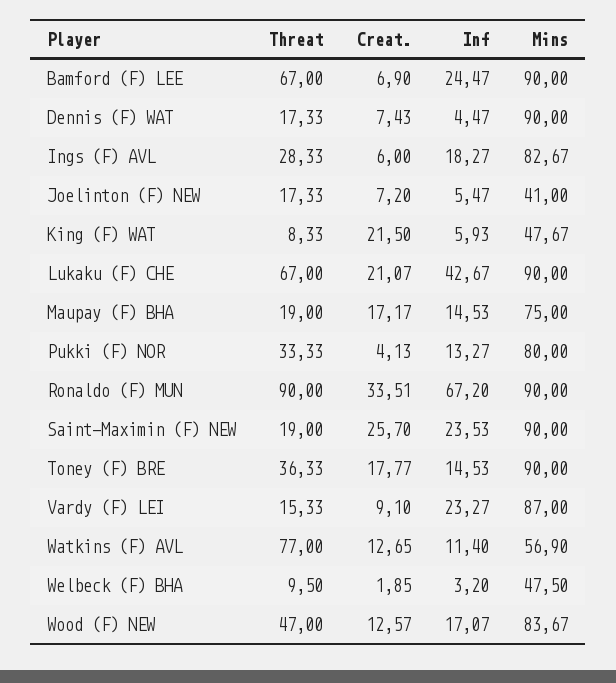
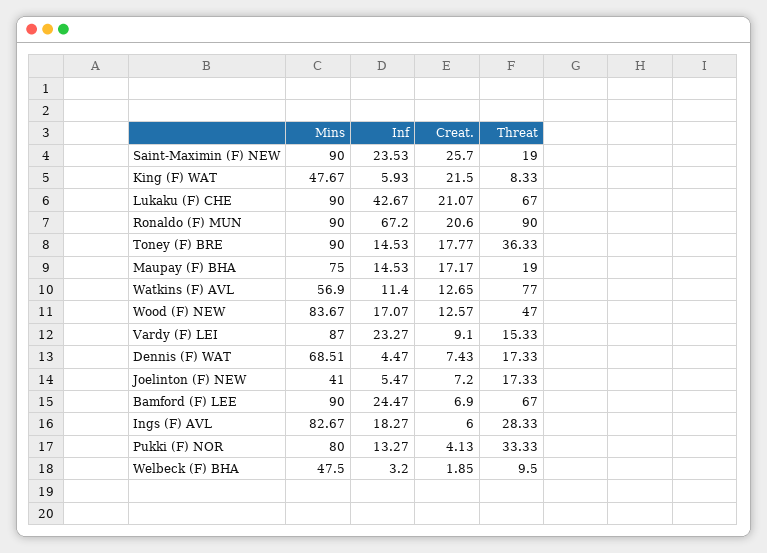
  {
    "Threat": {
      "Bamford (F) LEE": 67,
      "Dennis (F) WAT": 17.33,
      "Ings (F) AVL": 28.33,
      "Joelinton (F) NEW": 17.33,
      "King (F) WAT": 8.33,
      "Lukaku (F) CHE": 67,
      "Maupay (F) BHA": 19,
      "Pukki (F) NOR": 33.33,
      "Ronaldo (F) MUN": 90,
      "Saint-Maximin (F) NEW": 19,
      "Toney (F) BRE": 36.33,
      "Vardy (F) LEI": 15.33,
      "Watkins (F) AVL": 77,
      "Welbeck (F) BHA": 9.5,
      "Wood (F) NEW": 47
    },
    "Creat.": {
      "Bamford (F) LEE": 6.9,
      "Dennis (F) WAT": 7.43,
      "Ings (F) AVL": 6,
      "Joelinton (F) NEW": 7.2,
      "King (F) WAT": 21.5,
      "Lukaku (F) CHE": 21.07,
      "Maupay (F) BHA": 17.17,
      "Pukki (F) NOR": 4.13,
-     "Ronaldo (F) MUN": 33.51,
+     "Ronaldo (F) MUN": 20.6,
      "Saint-Maximin (F) NEW": 25.7,
      "Toney (F) BRE": 17.77,
      "Vardy (F) LEI": 9.1,
      "Watkins (F) AVL": 12.65,
      "Welbeck (F) BHA": 1.85,
      "Wood (F) NEW": 12.57
    },
    "Inf": {
      "Bamford (F) LEE": 24.47,
      "Dennis (F) WAT": 4.47,
      "Ings (F) AVL": 18.27,
      "Joelinton (F) NEW": 5.47,
      "King (F) WAT": 5.93,
      "Lukaku (F) CHE": 42.67,
      "Maupay (F) BHA": 14.53,
      "Pukki (F) NOR": 13.27,
      "Ronaldo (F) MUN": 67.2,
      "Saint-Maximin (F) NEW": 23.53,
      "Toney (F) BRE": 14.53,
      "Vardy (F) LEI": 23.27,
      "Watkins (F) AVL": 11.4,
      "Welbeck (F) BHA": 3.2,
      "Wood (F) NEW": 17.07
    },
    "Mins": {
      "Bamford (F) LEE": 90,
-     "Dennis (F) WAT": 90,
+     "Dennis (F) WAT": 68.51,
      "Ings (F) AVL": 82.67,
      "Joelinton (F) NEW": 41,
      "King (F) WAT": 47.67,
      "Lukaku (F) CHE": 90,
      "Maupay (F) BHA": 75,
      "Pukki (F) NOR": 80,
      "Ronaldo (F) MUN": 90,
      "Saint-Maximin (F) NEW": 90,
      "Toney (F) BRE": 90,
      "Vardy (F) LEI": 87,
      "Watkins (F) AVL": 56.9,
      "Welbeck (F) BHA": 47.5,
      "Wood (F) NEW": 83.67
    }
  }

